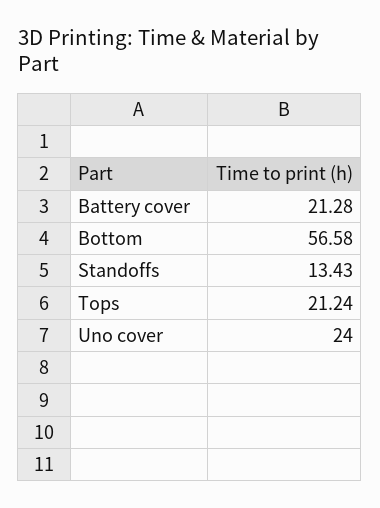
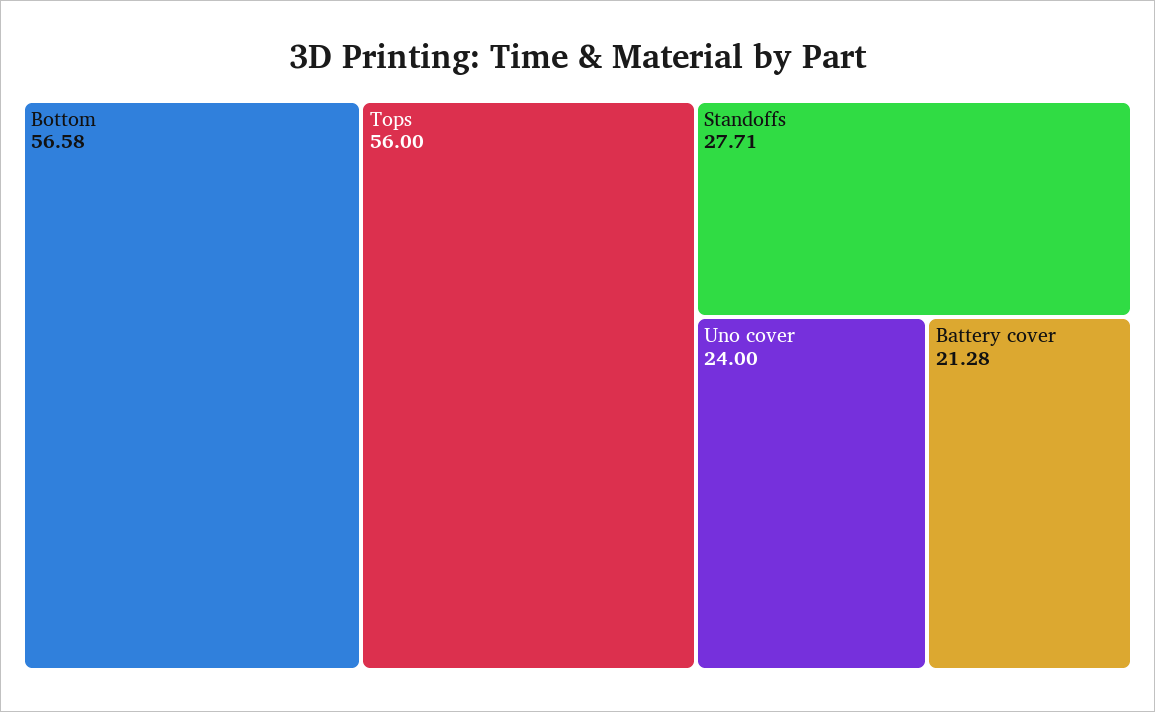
  {
    "Battery cover": 21.28,
    "Bottom": 56.58,
-   "Standoffs": 13.43,
+   "Standoffs": 27.71,
-   "Tops": 21.24,
+   "Tops": 56,
    "Uno cover": 24
  }

